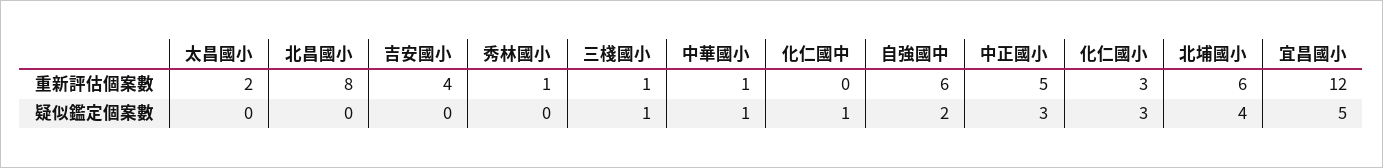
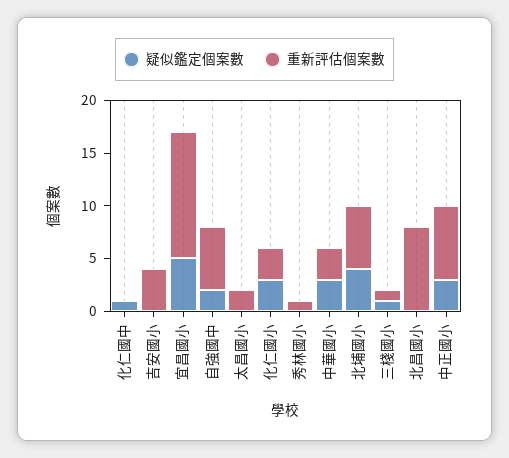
  {
    "重新評估個案數": {
      "太昌國小": 2,
      "北昌國小": 8,
      "吉安國小": 4,
      "秀林國小": 1,
      "三棧國小": 1,
-     "中華國小": 1,
+     "中華國小": 3,
      "化仁國中": 0,
      "自強國中": 6,
-     "中正國小": 5,
+     "中正國小": 7,
      "化仁國小": 3,
      "北埔國小": 6,
      "宜昌國小": 12
    },
    "疑似鑑定個案數": {
      "太昌國小": 0,
      "北昌國小": 0,
      "吉安國小": 0,
      "秀林國小": 0,
      "三棧國小": 1,
-     "中華國小": 1,
+     "中華國小": 3,
      "化仁國中": 1,
      "自強國中": 2,
      "中正國小": 3,
      "化仁國小": 3,
      "北埔國小": 4,
      "宜昌國小": 5
    }
  }

